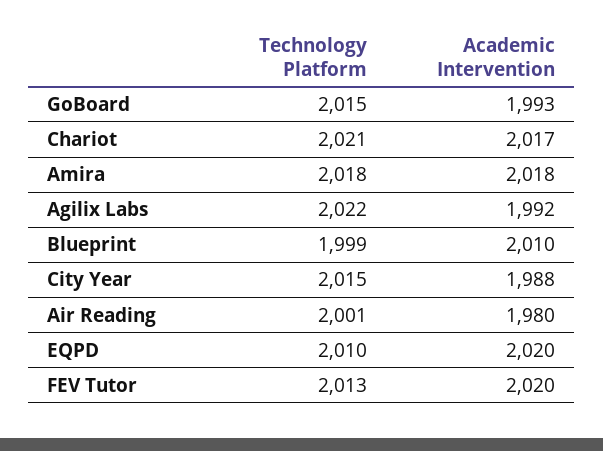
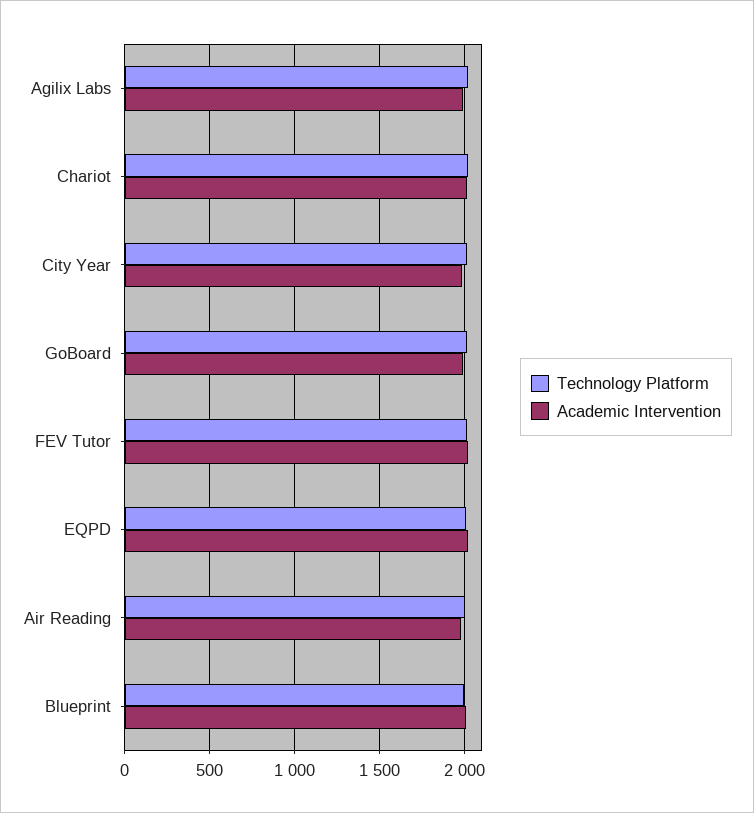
  {
    "Technology Platform": {
      "GoBoard": 2015,
      "Chariot": 2021,
-     "Amira": 2018,
      "Agilix Labs": 2022,
      "Blueprint": 1999,
      "City Year": 2015,
      "Air Reading": 2001,
      "EQPD": 2010,
      "FEV Tutor": 2013
    },
    "Academic Intervention": {
      "GoBoard": 1993,
      "Chariot": 2017,
-     "Amira": 2018,
      "Agilix Labs": 1992,
      "Blueprint": 2010,
      "City Year": 1988,
      "Air Reading": 1980,
      "EQPD": 2020,
      "FEV Tutor": 2020
    }
  }

